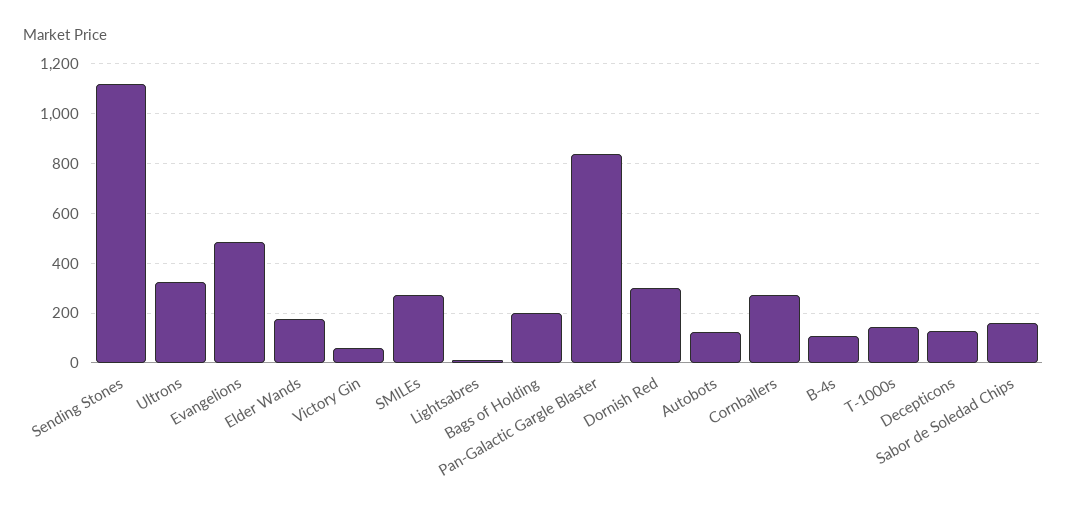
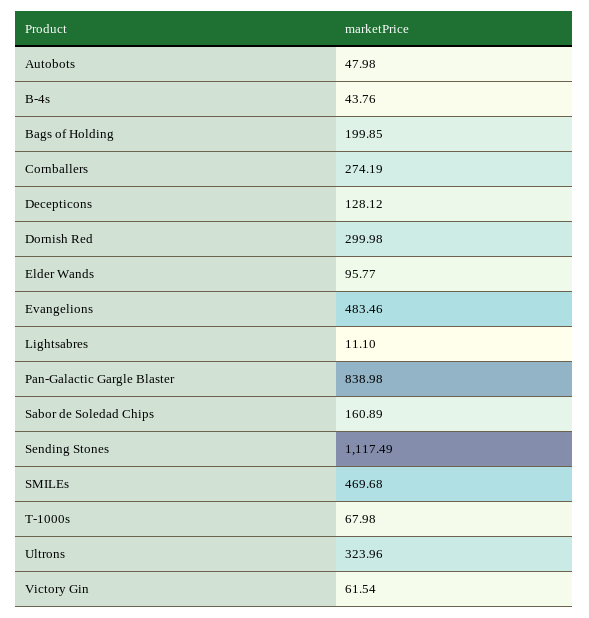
  {
    "Sending Stones": 1117.49,
    "Ultrons": 323.96,
    "Evangelions": 483.46,
-   "Elder Wands": 175,
+   "Elder Wands": 95.77,
    "Victory Gin": 61.54,
-   "SMILEs": 275,
+   "SMILEs": 469.68,
    "Lightsabres": 11.1,
    "Bags of Holding": 199.85,
    "Pan-Galactic Gargle Blaster": 838.98,
    "Dornish Red": 299.98,
-   "Autobots": 125,
+   "Autobots": 47.98,
    "Cornballers": 274.19,
-   "B-4s": 100,
+   "B-4s": 43.76,
-   "T-1000s": 150,
+   "T-1000s": 67.98,
    "Decepticons": 128.12,
    "Sabor de Soledad Chips": 160.89
  }

